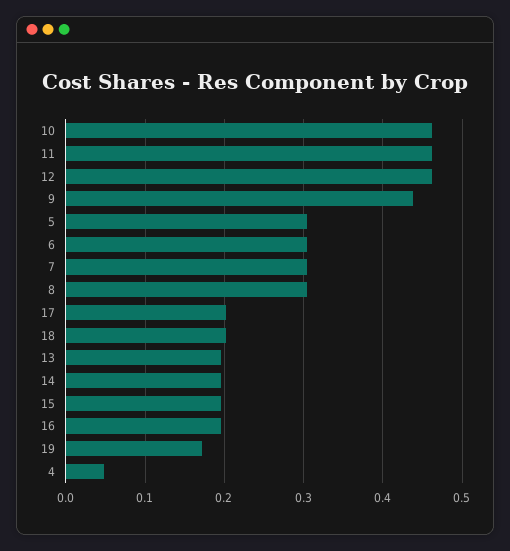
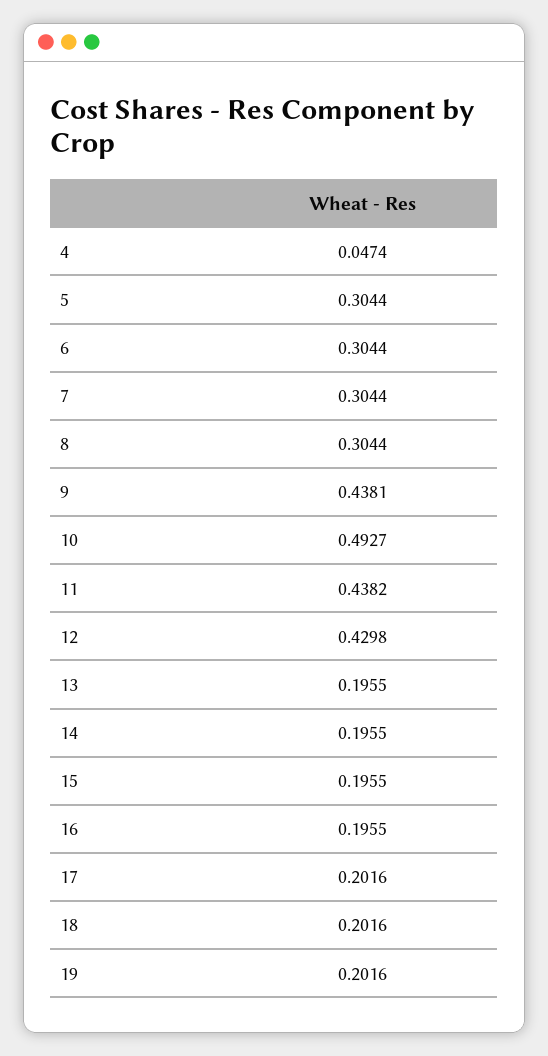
  {
-   "10": 0.46,
+   "10": 0.4927,
-   "11": 0.46,
+   "11": 0.4382,
-   "12": 0.46,
+   "12": 0.4298,
    "9": 0.4381,
    "5": 0.3044,
    "6": 0.3044,
    "7": 0.3044,
    "8": 0.3044,
    "17": 0.2016,
    "18": 0.2016,
    "13": 0.1955,
    "14": 0.1955,
    "15": 0.1955,
    "16": 0.1955,
-   "19": 0.17,
+   "19": 0.2016,
    "4": 0.0474
  }

